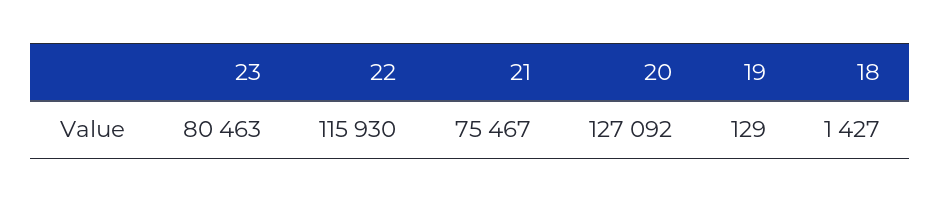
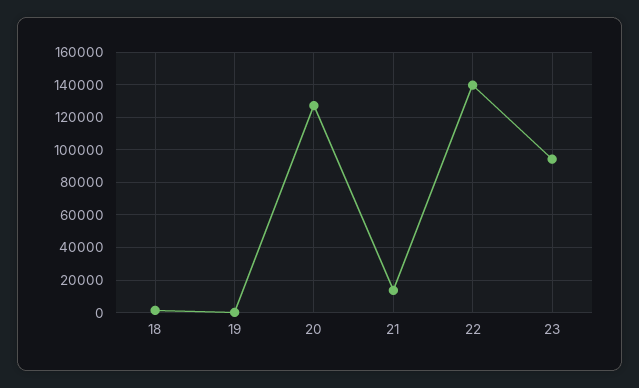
  {
-   "23": 80463,
+   "23": 95000,
-   "22": 115930,
+   "22": 140000,
-   "21": 75467,
+   "21": 15000,
    "20": 127092,
    "19": 129,
    "18": 1427
  }

